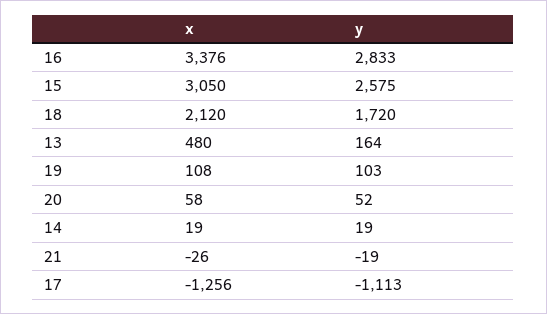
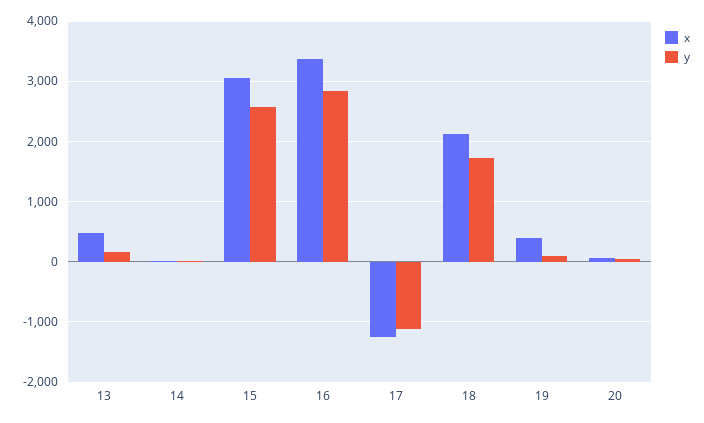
  {
    "x": {
      "16": 3376,
      "15": 3050,
      "18": 2120,
      "13": 480,
-     "19": 108,
+     "19": 400,
      "20": 58,
      "14": 19,
-     "21": -26,
      "17": -1256
    },
    "y": {
      "16": 2833,
      "15": 2575,
      "18": 1720,
      "13": 164,
      "19": 103,
      "20": 52,
      "14": 19,
-     "21": -19,
      "17": -1113
    }
  }

